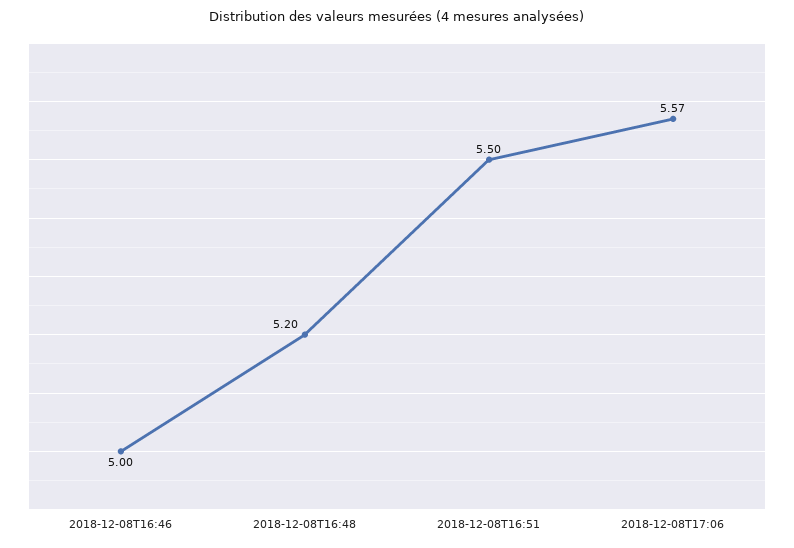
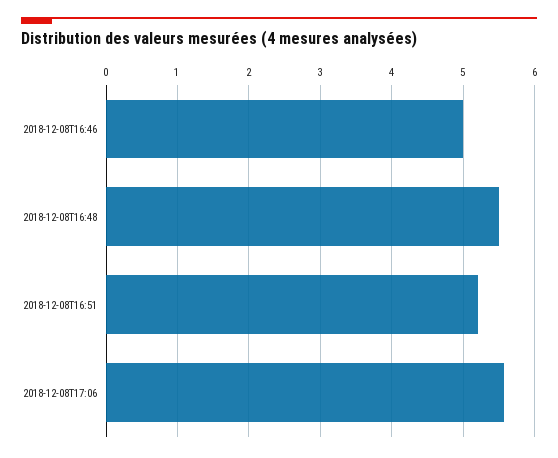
  {
    "2018-12-08T16:46": 5,
-   "2018-12-08T16:48": 5.2,
+   "2018-12-08T16:48": 5.5,
-   "2018-12-08T16:51": 5.5,
+   "2018-12-08T16:51": 5.2,
    "2018-12-08T17:06": 5.57
  }

